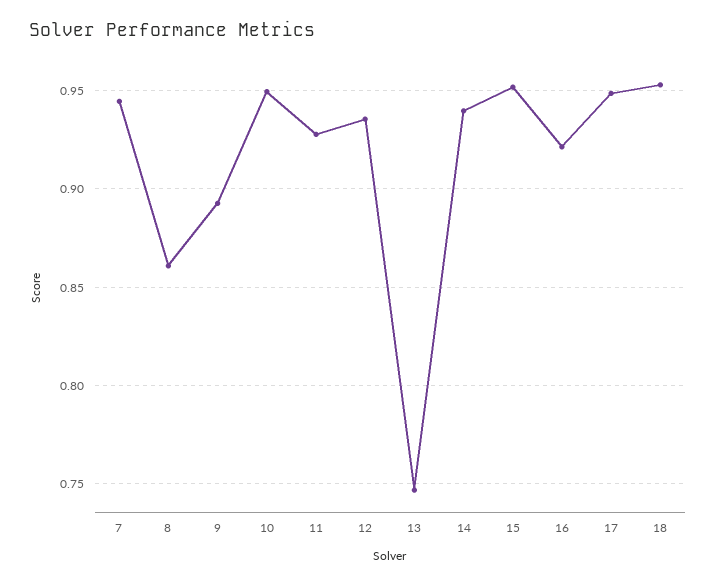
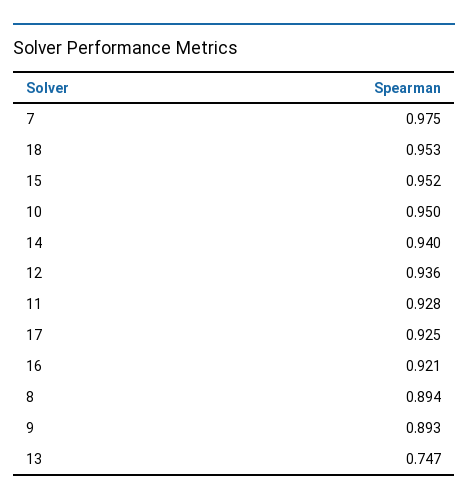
  {
-   "7": 0.945,
+   "7": 0.975,
-   "8": 0.86,
+   "8": 0.894,
    "9": 0.893,
    "10": 0.95,
    "11": 0.928,
    "12": 0.936,
    "13": 0.747,
    "14": 0.94,
    "15": 0.952,
    "16": 0.921,
-   "17": 0.95,
+   "17": 0.925,
    "18": 0.953
  }

